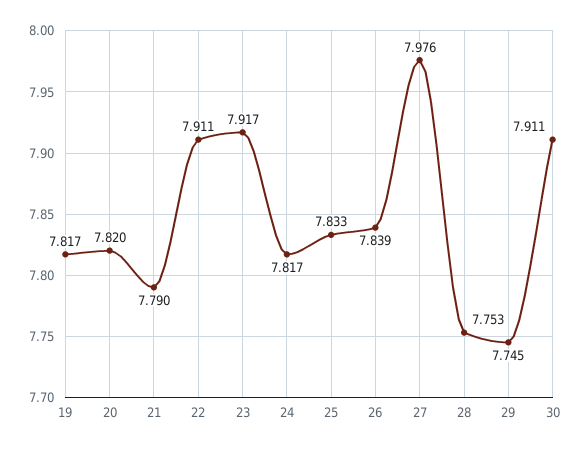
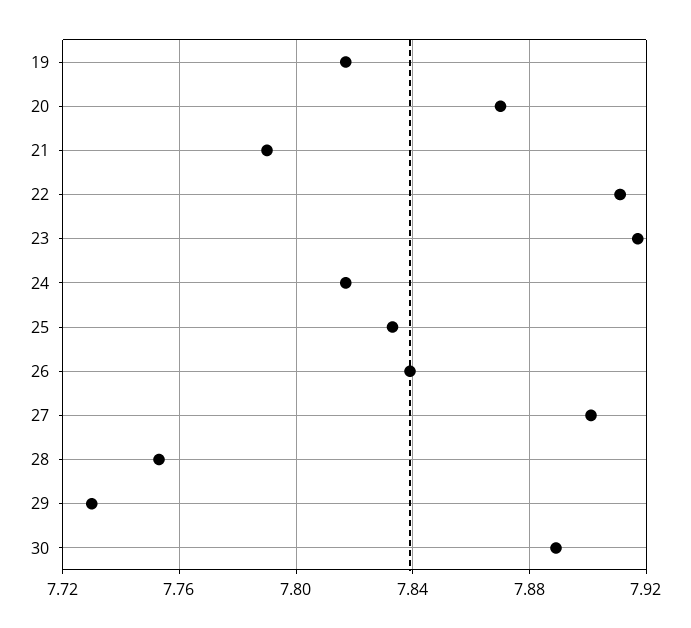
  {
    "19": 7.817,
-   "20": 7.82,
+   "20": 7.87,
    "21": 7.79,
    "22": 7.911,
    "23": 7.917,
    "24": 7.817,
    "25": 7.833,
    "26": 7.839,
-   "27": 7.976,
+   "27": 7.9,
    "28": 7.753,
-   "29": 7.745,
+   "29": 7.73,
-   "30": 7.911
+   "30": 7.89
  }

